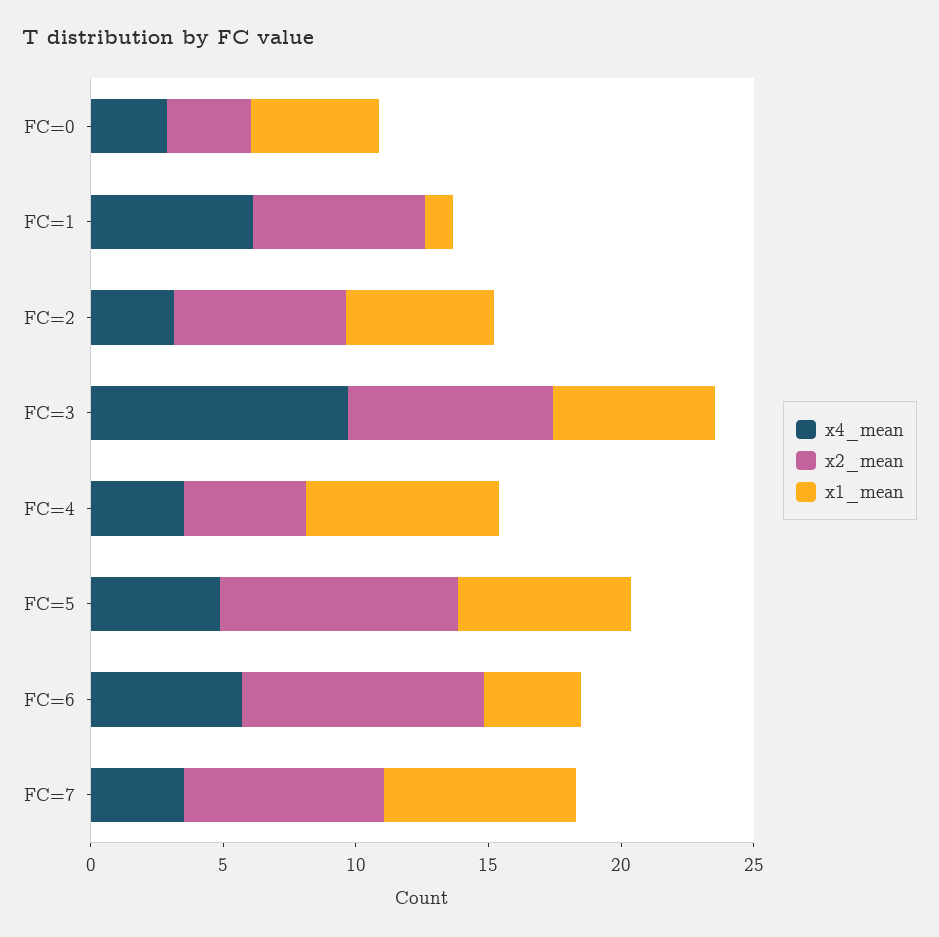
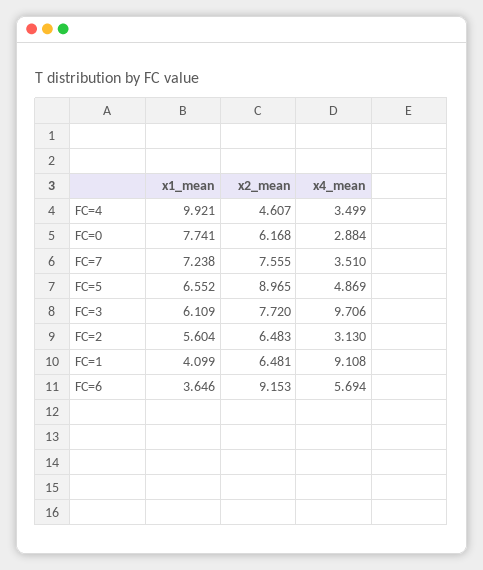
  {
    "x4_mean": {
      "FC=0": 2.884,
-     "FC=1": 6,
+     "FC=1": 9.108,
      "FC=2": 3.13,
      "FC=3": 9.706,
      "FC=4": 3.499,
      "FC=5": 4.869,
      "FC=6": 5.694,
      "FC=7": 3.51
    },
    "x2_mean": {
-     "FC=0": 3,
+     "FC=0": 6.168,
      "FC=1": 6.481,
      "FC=2": 6.483,
      "FC=3": 7.72,
      "FC=4": 4.607,
      "FC=5": 8.965,
      "FC=6": 9.153,
      "FC=7": 7.555
    },
    "x1_mean": {
-     "FC=0": 5,
+     "FC=0": 7.741,
-     "FC=1": 1,
+     "FC=1": 4.099,
      "FC=2": 5.604,
      "FC=3": 6.109,
-     "FC=4": 7,
+     "FC=4": 9.921,
      "FC=5": 6.552,
      "FC=6": 3.646,
      "FC=7": 7.238
    }
  }

